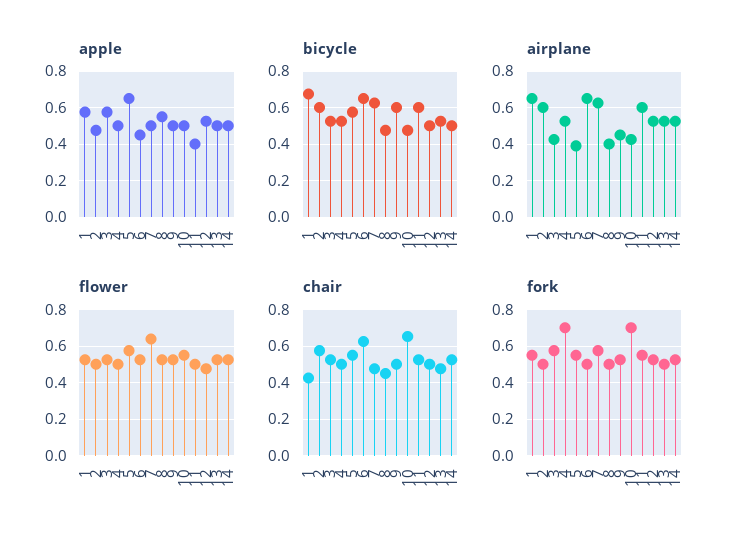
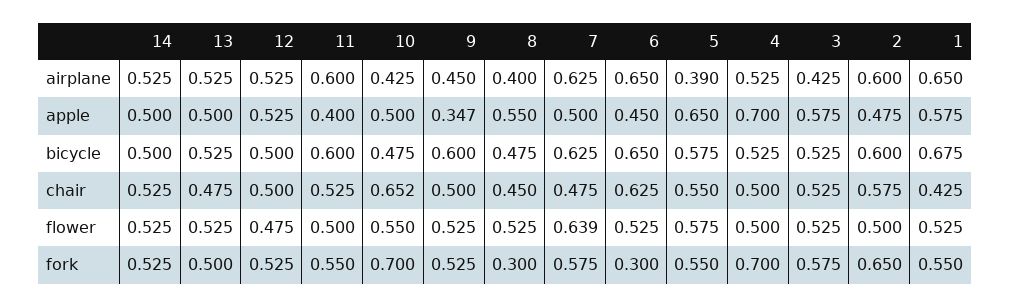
  {
    "apple": {
      "1": 0.575,
      "2": 0.475,
      "3": 0.575,
-     "4": 0.5,
+     "4": 0.7,
      "5": 0.65,
      "6": 0.45,
      "7": 0.5,
      "8": 0.55,
-     "9": 0.5,
+     "9": 0.347,
      "10": 0.5,
      "11": 0.4,
      "12": 0.525,
      "13": 0.5,
      "14": 0.5
    },
    "bicycle": {
      "1": 0.675,
      "2": 0.6,
      "3": 0.525,
      "4": 0.525,
      "5": 0.575,
      "6": 0.65,
      "7": 0.625,
      "8": 0.475,
      "9": 0.6,
      "10": 0.475,
      "11": 0.6,
      "12": 0.5,
      "13": 0.525,
      "14": 0.5
    },
    "airplane": {
      "1": 0.65,
      "2": 0.6,
      "3": 0.425,
      "4": 0.525,
      "5": 0.39,
      "6": 0.65,
      "7": 0.625,
      "8": 0.4,
      "9": 0.45,
      "10": 0.425,
      "11": 0.6,
      "12": 0.525,
      "13": 0.525,
      "14": 0.525
    },
    "flower": {
      "1": 0.525,
      "2": 0.5,
      "3": 0.525,
      "4": 0.5,
      "5": 0.575,
      "6": 0.525,
      "7": 0.639,
      "8": 0.525,
      "9": 0.525,
      "10": 0.55,
      "11": 0.5,
      "12": 0.475,
      "13": 0.525,
      "14": 0.525
    },
    "chair": {
      "1": 0.425,
      "2": 0.575,
      "3": 0.525,
      "4": 0.5,
      "5": 0.55,
      "6": 0.625,
      "7": 0.475,
      "8": 0.45,
      "9": 0.5,
      "10": 0.652,
      "11": 0.525,
      "12": 0.5,
      "13": 0.475,
      "14": 0.525
    },
    "fork": {
      "1": 0.55,
-     "2": 0.5,
+     "2": 0.65,
      "3": 0.575,
      "4": 0.7,
      "5": 0.55,
-     "6": 0.5,
+     "6": 0.3,
      "7": 0.575,
-     "8": 0.5,
+     "8": 0.3,
      "9": 0.525,
      "10": 0.7,
      "11": 0.55,
      "12": 0.525,
      "13": 0.5,
      "14": 0.525
    }
  }

